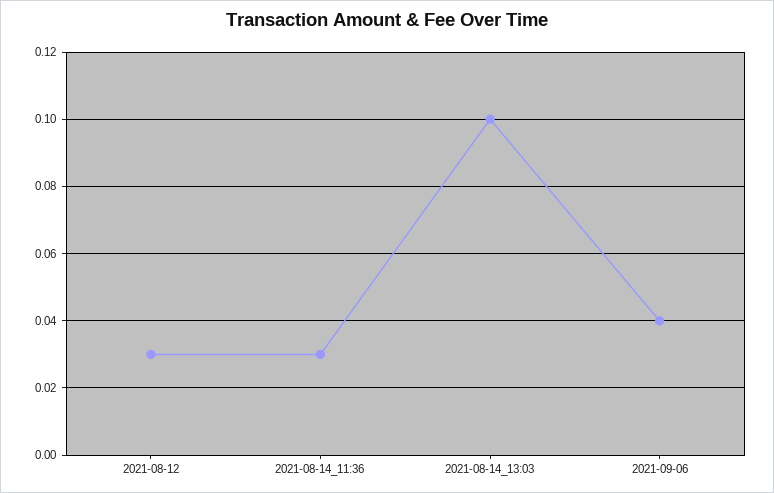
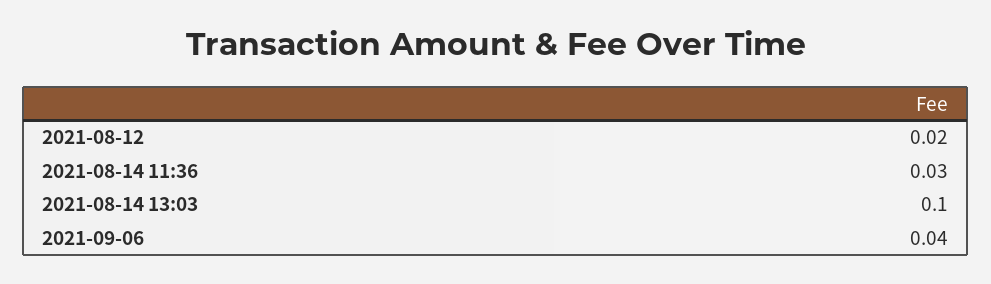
  {
-   "2021-08-12": 0.03,
+   "2021-08-12": 0.02,
    "2021-08-14_11:36": 0.03,
    "2021-08-14_13:03": 0.1,
    "2021-09-06": 0.04
  }

